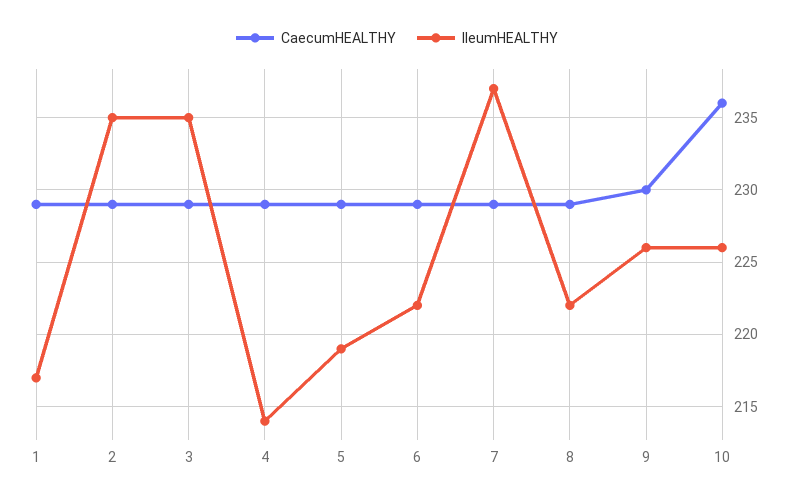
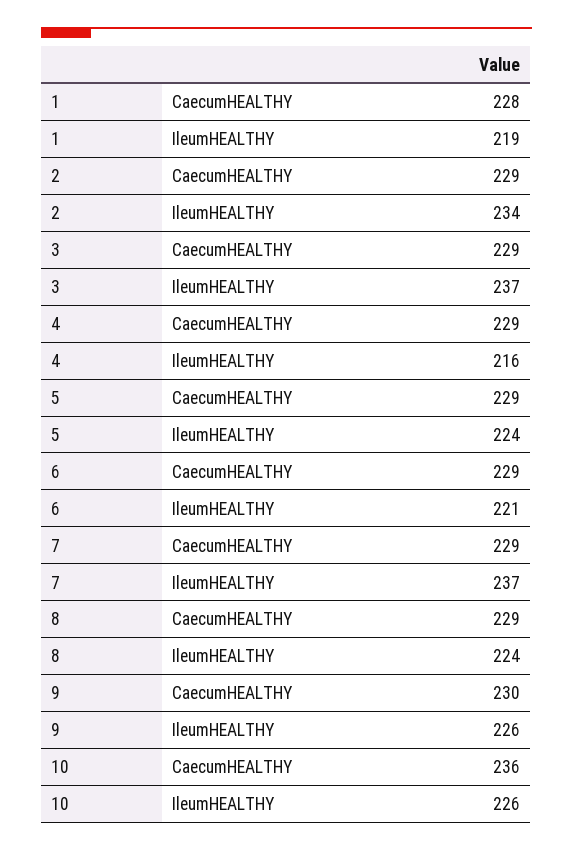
  {
    "CaecumHEALTHY": {
-     "1": 229,
+     "1": 228,
      "2": 229,
      "3": 229,
      "4": 229,
      "5": 229,
      "6": 229,
      "7": 229,
      "8": 229,
      "9": 230,
      "10": 236
    },
    "IleumHEALTHY": {
-     "1": 217,
+     "1": 219,
-     "2": 235,
+     "2": 234,
-     "3": 235,
+     "3": 237,
-     "4": 214,
+     "4": 216,
-     "5": 219,
+     "5": 224,
-     "6": 222,
+     "6": 221,
      "7": 237,
-     "8": 222,
+     "8": 224,
      "9": 226,
      "10": 226
    }
  }

